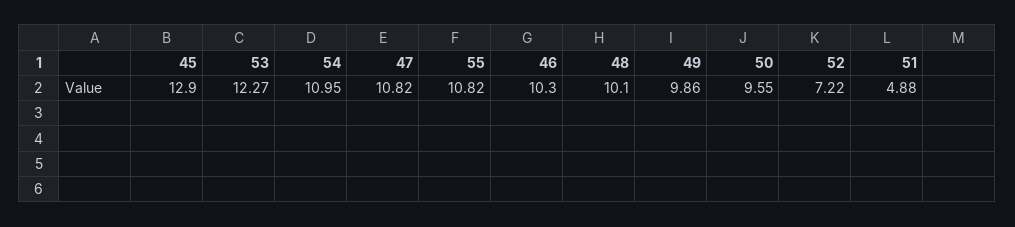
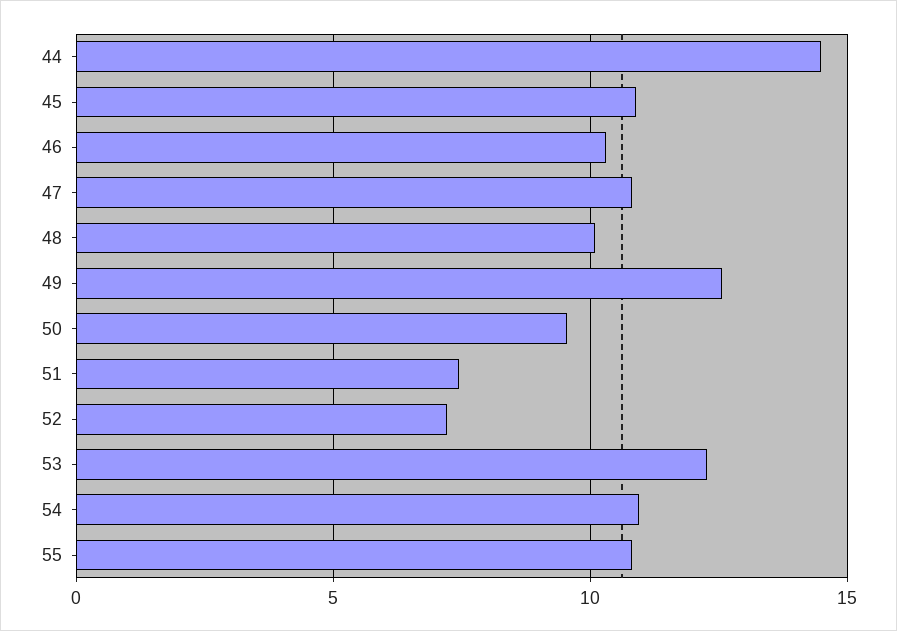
  {
-   "45": 12.9,
+   "45": 11,
    "53": 12.27,
    "54": 10.95,
    "47": 10.82,
    "55": 10.82,
    "46": 10.3,
    "48": 10.1,
-   "49": 9.86,
+   "49": 12.5,
    "50": 9.55,
    "52": 7.22,
-   "51": 4.88
+   "51": 7.5,
+   "44": 14.5
  }

